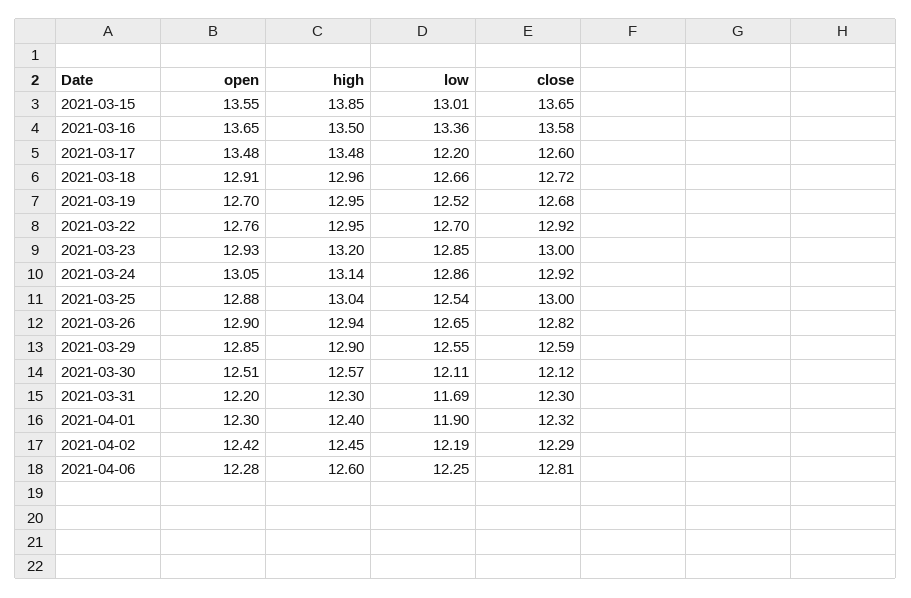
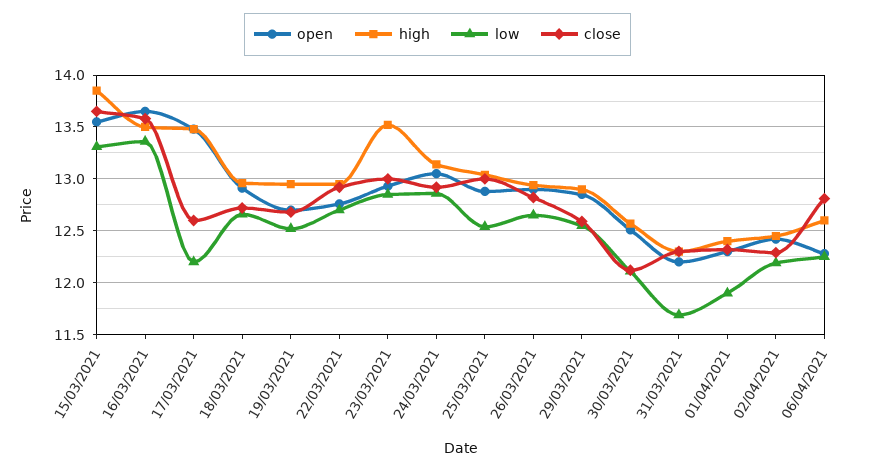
  {
    "open": {
      "2021-03-15": 13.55,
      "2021-03-16": 13.65,
      "2021-03-17": 13.48,
      "2021-03-18": 12.91,
      "2021-03-19": 12.7,
      "2021-03-22": 12.76,
      "2021-03-23": 12.93,
      "2021-03-24": 13.05,
      "2021-03-25": 12.88,
      "2021-03-26": 12.9,
      "2021-03-29": 12.85,
      "2021-03-30": 12.51,
      "2021-03-31": 12.2,
      "2021-04-01": 12.3,
      "2021-04-02": 12.42,
      "2021-04-06": 12.28
    },
    "high": {
      "2021-03-15": 13.85,
      "2021-03-16": 13.5,
      "2021-03-17": 13.48,
      "2021-03-18": 12.96,
      "2021-03-19": 12.95,
      "2021-03-22": 12.95,
-     "2021-03-23": 13.2,
+     "2021-03-23": 13.5,
      "2021-03-24": 13.14,
      "2021-03-25": 13.04,
      "2021-03-26": 12.94,
      "2021-03-29": 12.9,
      "2021-03-30": 12.57,
      "2021-03-31": 12.3,
      "2021-04-01": 12.4,
      "2021-04-02": 12.45,
      "2021-04-06": 12.6
    },
    "low": {
-     "2021-03-15": 13.01,
+     "2021-03-15": 13.3,
      "2021-03-16": 13.36,
      "2021-03-17": 12.2,
      "2021-03-18": 12.66,
      "2021-03-19": 12.52,
      "2021-03-22": 12.7,
      "2021-03-23": 12.85,
      "2021-03-24": 12.86,
      "2021-03-25": 12.54,
      "2021-03-26": 12.65,
      "2021-03-29": 12.55,
      "2021-03-30": 12.11,
      "2021-03-31": 11.69,
      "2021-04-01": 11.9,
      "2021-04-02": 12.19,
      "2021-04-06": 12.25
    },
    "close": {
      "2021-03-15": 13.65,
      "2021-03-16": 13.58,
      "2021-03-17": 12.6,
      "2021-03-18": 12.72,
      "2021-03-19": 12.68,
      "2021-03-22": 12.92,
      "2021-03-23": 13,
      "2021-03-24": 12.92,
      "2021-03-25": 13,
      "2021-03-26": 12.82,
      "2021-03-29": 12.59,
      "2021-03-30": 12.12,
      "2021-03-31": 12.3,
      "2021-04-01": 12.32,
      "2021-04-02": 12.29,
      "2021-04-06": 12.81
    }
  }

